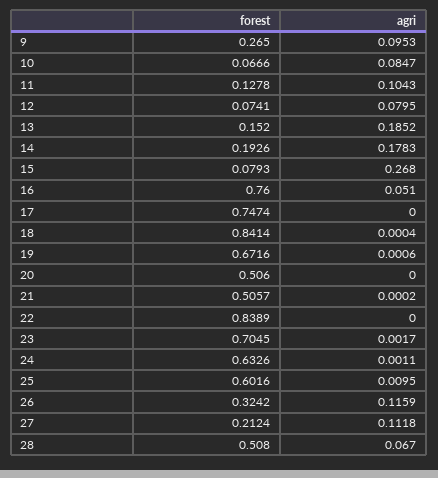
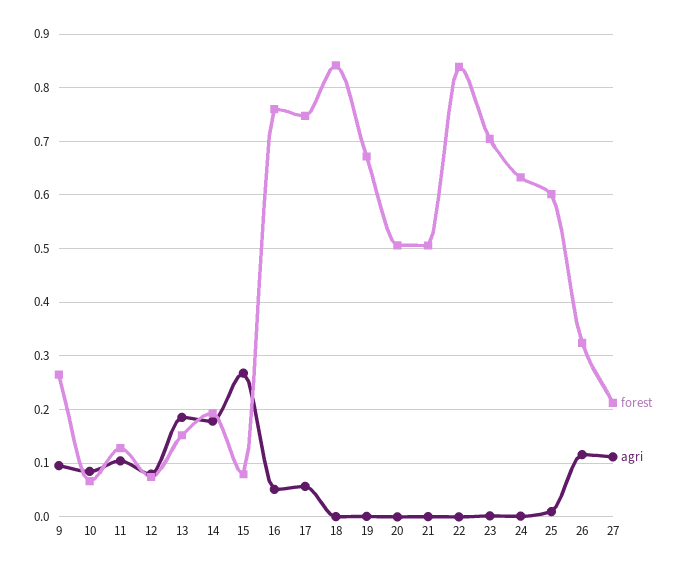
  {
    "forest": {
      "9": 0.265,
      "10": 0.0666,
      "11": 0.1278,
      "12": 0.0741,
      "13": 0.152,
      "14": 0.1926,
      "15": 0.0793,
      "16": 0.76,
      "17": 0.7474,
      "18": 0.8414,
      "19": 0.6716,
      "20": 0.506,
      "21": 0.5057,
      "22": 0.8389,
      "23": 0.7045,
      "24": 0.6326,
      "25": 0.6016,
      "26": 0.3242,
-     "27": 0.2124,
+     "27": 0.2124
-     "28": 0.508
    },
    "agri": {
      "9": 0.0953,
      "10": 0.0847,
      "11": 0.1043,
      "12": 0.0795,
      "13": 0.1852,
      "14": 0.1783,
      "15": 0.268,
      "16": 0.051,
-     "17": 0,
+     "17": 0.06,
      "18": 0.0004,
      "19": 0.0006,
      "20": 0,
      "21": 0.0002,
      "22": 0,
      "23": 0.0017,
      "24": 0.0011,
      "25": 0.0095,
      "26": 0.1159,
-     "27": 0.1118,
+     "27": 0.1118
-     "28": 0.067
    }
  }

